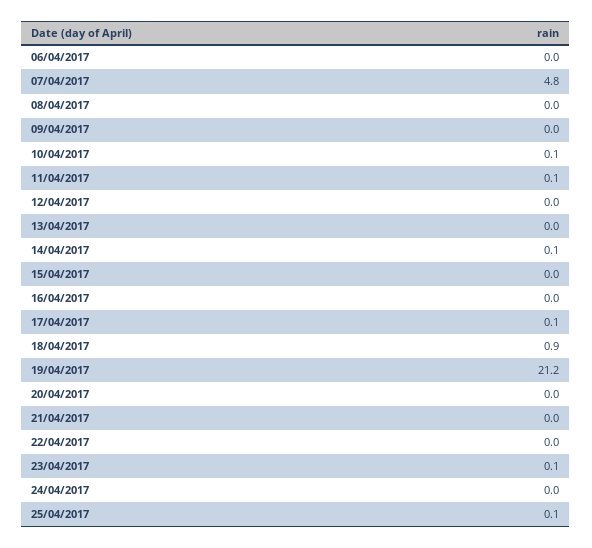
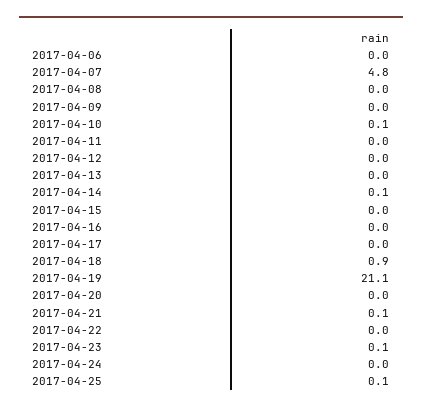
  {
    "06/04/2017": 0,
    "07/04/2017": 4.8,
    "08/04/2017": 0,
    "09/04/2017": 0,
    "10/04/2017": 0.1,
-   "11/04/2017": 0.1,
+   "11/04/2017": 0,
    "12/04/2017": 0,
    "13/04/2017": 0,
    "14/04/2017": 0.1,
    "15/04/2017": 0,
    "16/04/2017": 0,
-   "17/04/2017": 0.1,
+   "17/04/2017": 0,
    "18/04/2017": 0.9,
-   "19/04/2017": 21.2,
+   "19/04/2017": 21.1,
    "20/04/2017": 0,
-   "21/04/2017": 0,
+   "21/04/2017": 0.1,
    "22/04/2017": 0,
    "23/04/2017": 0.1,
    "24/04/2017": 0,
    "25/04/2017": 0.1
  }

